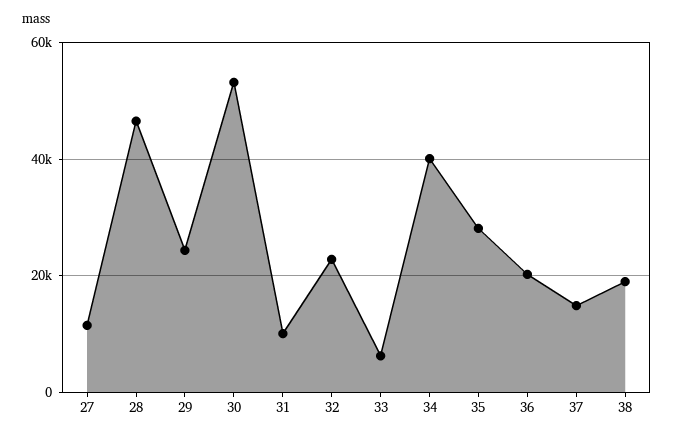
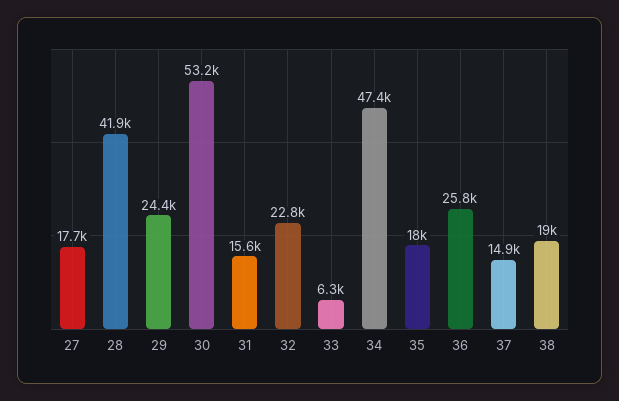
  {
-   "27": 12000,
+   "27": 17700,
-   "28": 46000,
+   "28": 41900,
    "29": 24400,
    "30": 53200,
-   "31": 10000,
+   "31": 15600,
    "32": 22800,
    "33": 6300,
-   "34": 40000,
+   "34": 47400,
-   "35": 28000,
+   "35": 18000,
-   "36": 20000,
+   "36": 25800,
    "37": 14900,
    "38": 19000
  }

